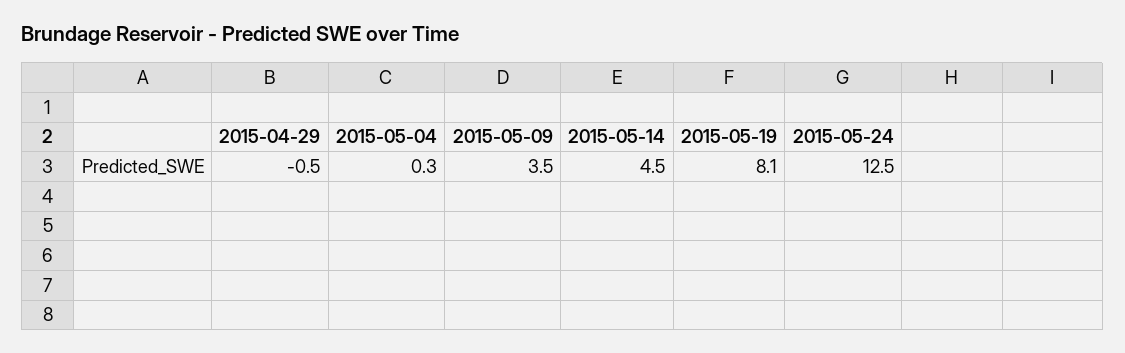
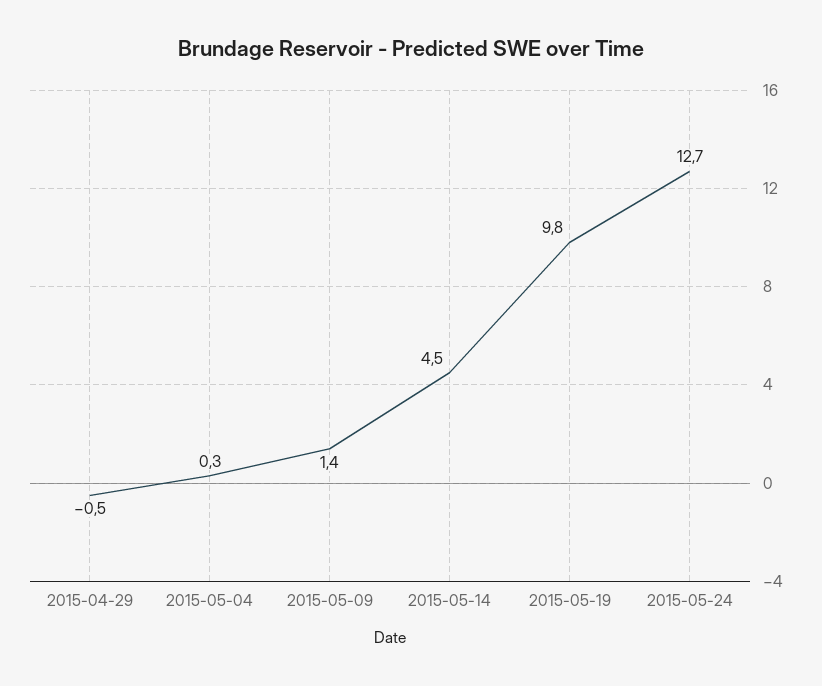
  {
    "2015-04-29": -0.5,
    "2015-05-04": 0.3,
-   "2015-05-09": 3.5,
+   "2015-05-09": 1.4,
    "2015-05-14": 4.5,
-   "2015-05-19": 8.1,
+   "2015-05-19": 9.8,
-   "2015-05-24": 12.5
+   "2015-05-24": 12.7
  }

